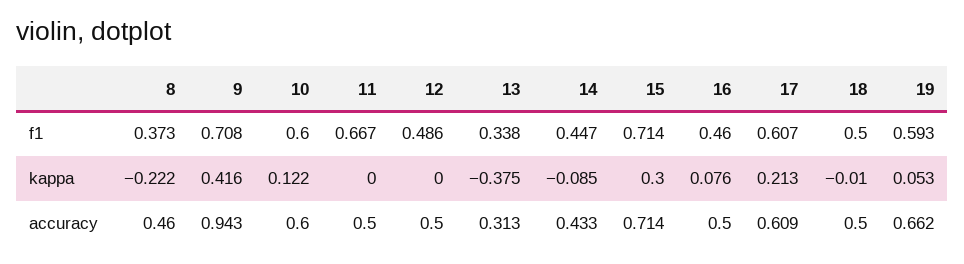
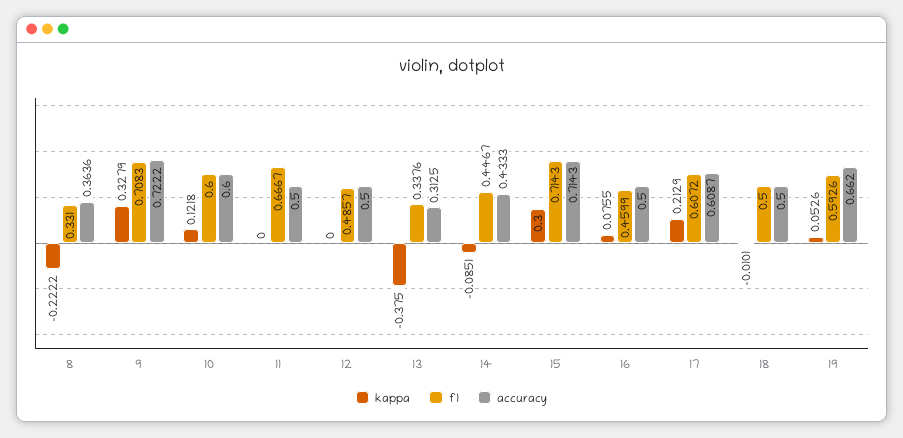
  {
    "f1": {
-     "8": 0.373,
+     "8": 0.331,
      "9": 0.7083,
      "10": 0.6,
      "11": 0.6667,
      "12": 0.4857,
      "13": 0.3376,
      "14": 0.4467,
      "15": 0.7143,
      "16": 0.4599,
      "17": 0.6072,
      "18": 0.5,
      "19": 0.5926
    },
    "kappa": {
      "8": -0.2222,
-     "9": 0.416,
+     "9": 0.3279,
      "10": 0.1218,
      "11": 0,
      "12": 0,
      "13": -0.375,
      "14": -0.0851,
      "15": 0.3,
      "16": 0.0755,
      "17": 0.2129,
      "18": -0.0101,
      "19": 0.0526
    },
    "accuracy": {
-     "8": 0.46,
+     "8": 0.3636,
-     "9": 0.943,
+     "9": 0.7222,
      "10": 0.6,
      "11": 0.5,
      "12": 0.5,
      "13": 0.3125,
      "14": 0.4333,
      "15": 0.7143,
      "16": 0.5,
      "17": 0.6087,
      "18": 0.5,
      "19": 0.662
    }
  }

